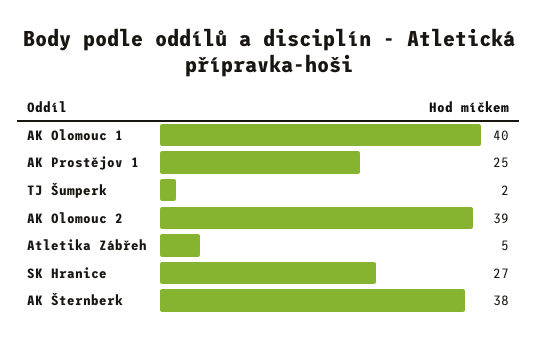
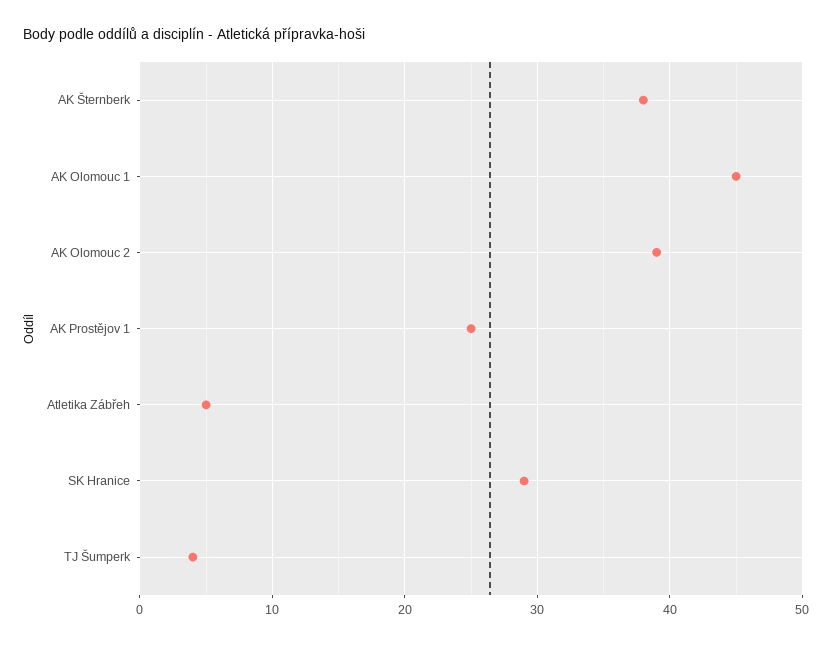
  {
-   "AK Olomouc 1": 40,
+   "AK Olomouc 1": 45,
    "AK Prostějov 1": 25,
-   "TJ Šumperk": 2,
+   "TJ Šumperk": 4,
    "AK Olomouc 2": 39,
    "Atletika Zábřeh": 5,
-   "SK Hranice": 27,
+   "SK Hranice": 29,
    "AK Šternberk": 38
  }

